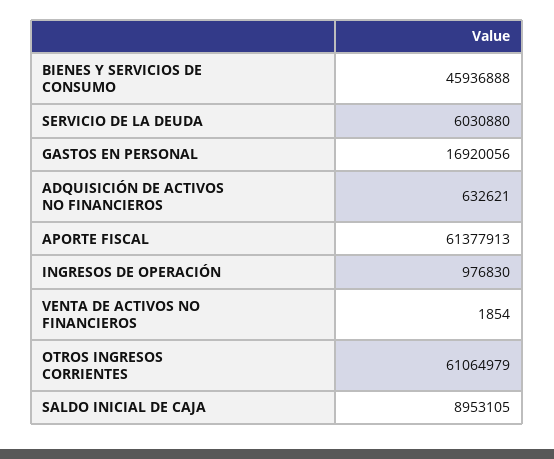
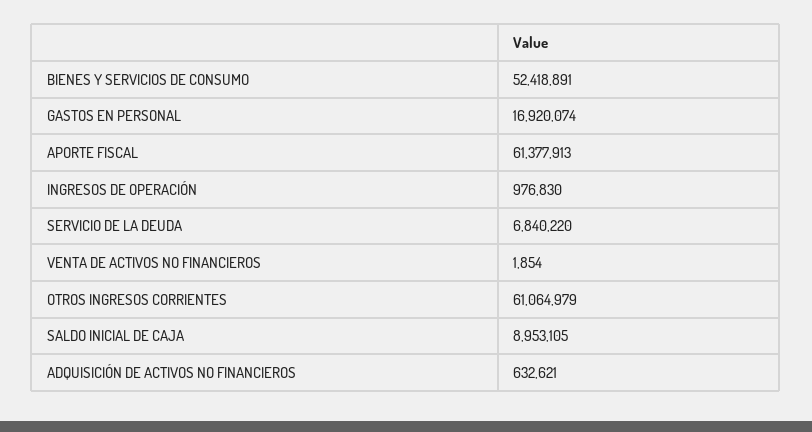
  {
-   "BIENES Y SERVICIOS DE CONSUMO": 45936888,
+   "BIENES Y SERVICIOS DE CONSUMO": 52418891,
-   "SERVICIO DE LA DEUDA": 6030880,
+   "SERVICIO DE LA DEUDA": 6840220,
-   "GASTOS EN PERSONAL": 16920056,
+   "GASTOS EN PERSONAL": 16920074,
    "ADQUISICIÓN DE ACTIVOS NO FINANCIEROS": 632621,
    "APORTE FISCAL": 61377913,
    "INGRESOS DE OPERACIÓN": 976830,
    "VENTA DE ACTIVOS NO FINANCIEROS": 1854,
    "OTROS INGRESOS CORRIENTES": 61064979,
    "SALDO INICIAL DE CAJA": 8953105
  }

